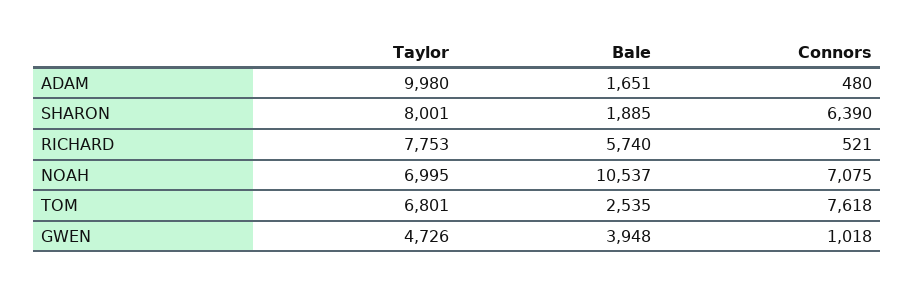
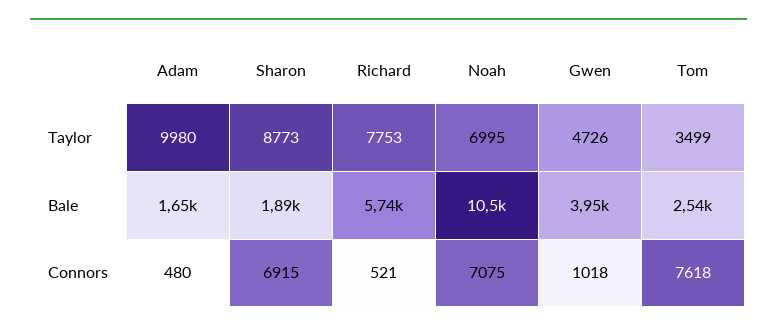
  {
    "Taylor": {
      "ADAM": 9980,
-     "SHARON": 8001,
+     "SHARON": 8773,
      "RICHARD": 7753,
      "NOAH": 6995,
-     "TOM": 6801,
+     "TOM": 3499,
      "GWEN": 4726
    },
    "Bale": {
      "ADAM": 1651,
      "SHARON": 1885,
      "RICHARD": 5740,
      "NOAH": 10537,
      "TOM": 2535,
      "GWEN": 3948
    },
    "Connors": {
      "ADAM": 480,
-     "SHARON": 6390,
+     "SHARON": 6915,
      "RICHARD": 521,
      "NOAH": 7075,
      "TOM": 7618,
      "GWEN": 1018
    }
  }

